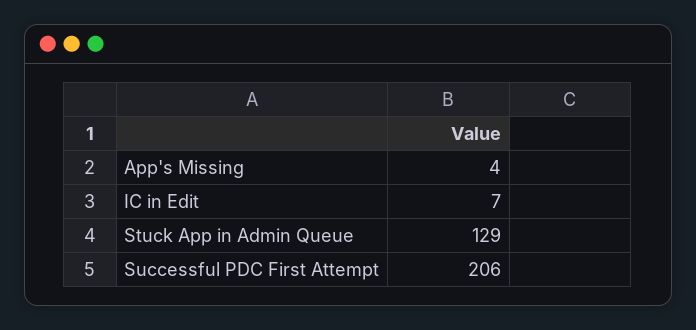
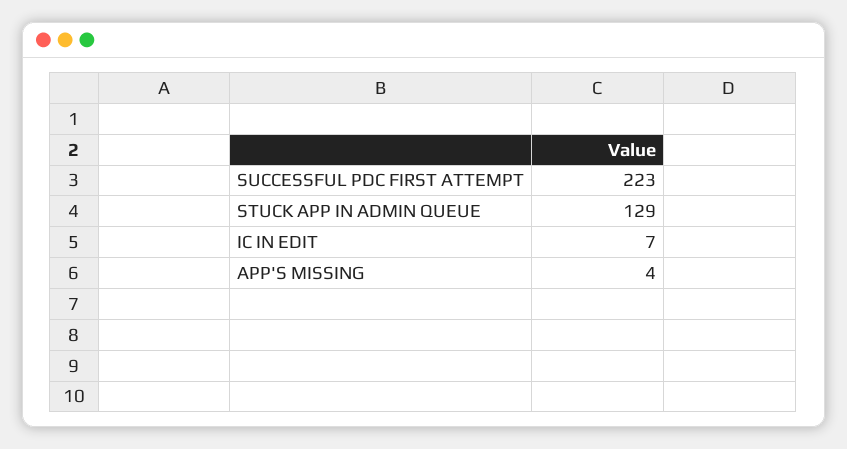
  {
    "App's Missing": 4,
    "IC in Edit": 7,
    "Stuck App in Admin Queue": 129,
-   "Successful PDC First Attempt": 206
+   "Successful PDC First Attempt": 223
  }

